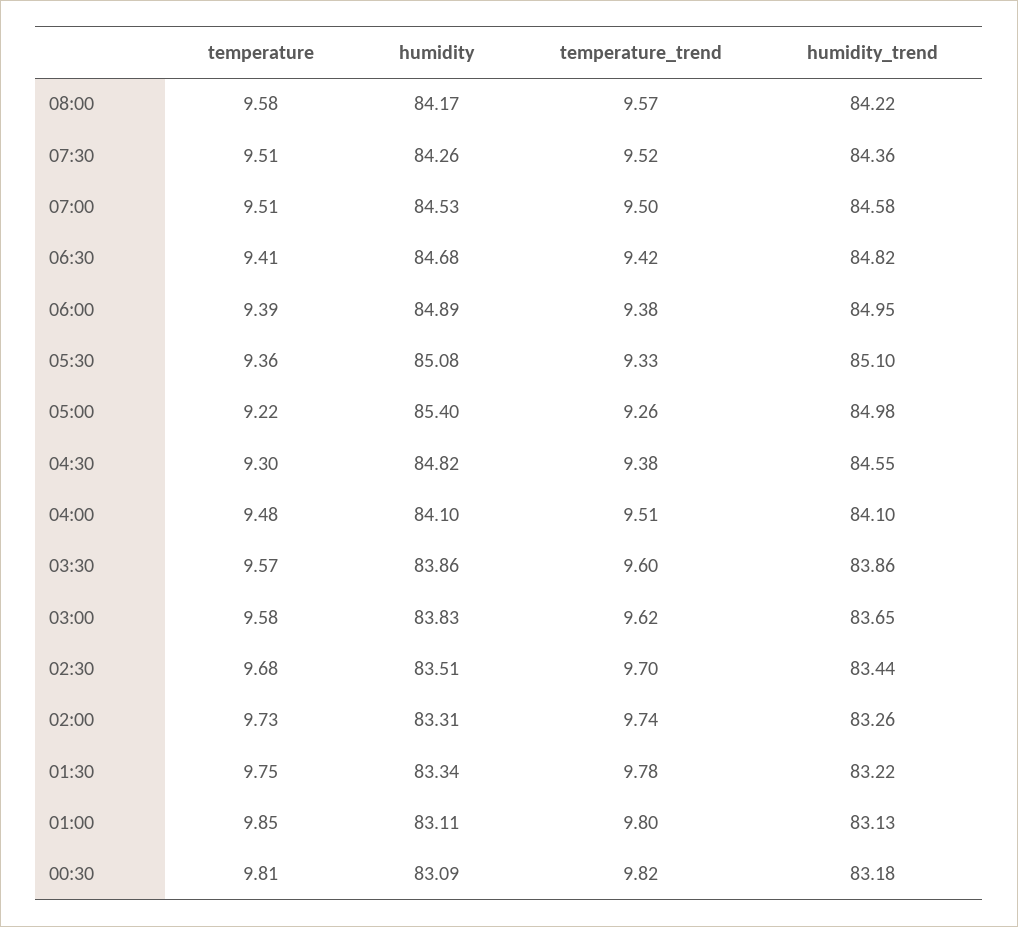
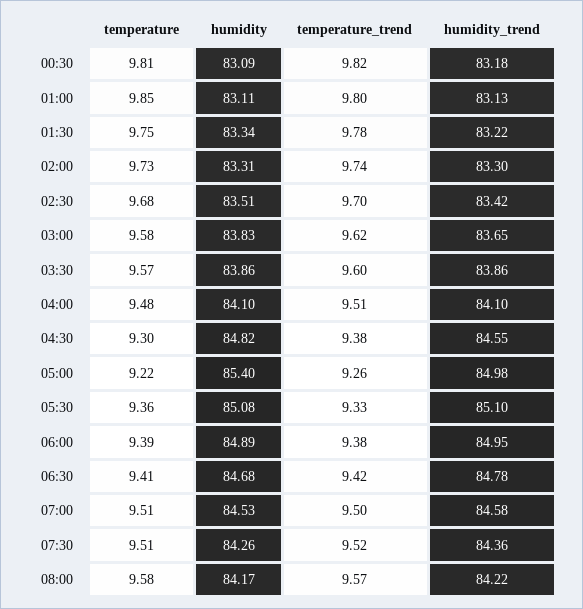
  {
    "temperature": {
      "08:00": 9.58,
      "07:30": 9.51,
      "07:00": 9.51,
      "06:30": 9.41,
      "06:00": 9.39,
      "05:30": 9.36,
      "05:00": 9.22,
      "04:30": 9.3,
      "04:00": 9.48,
      "03:30": 9.57,
      "03:00": 9.58,
      "02:30": 9.68,
      "02:00": 9.73,
      "01:30": 9.75,
      "01:00": 9.85,
      "00:30": 9.81
    },
    "humidity": {
      "08:00": 84.17,
      "07:30": 84.26,
      "07:00": 84.53,
      "06:30": 84.68,
      "06:00": 84.89,
      "05:30": 85.08,
      "05:00": 85.4,
      "04:30": 84.82,
      "04:00": 84.1,
      "03:30": 83.86,
      "03:00": 83.83,
      "02:30": 83.51,
      "02:00": 83.31,
      "01:30": 83.34,
      "01:00": 83.11,
      "00:30": 83.09
    },
    "temperature_trend": {
      "08:00": 9.57,
      "07:30": 9.52,
      "07:00": 9.5,
      "06:30": 9.42,
      "06:00": 9.38,
      "05:30": 9.33,
      "05:00": 9.26,
      "04:30": 9.38,
      "04:00": 9.51,
      "03:30": 9.6,
      "03:00": 9.62,
      "02:30": 9.7,
      "02:00": 9.74,
      "01:30": 9.78,
      "01:00": 9.8,
      "00:30": 9.82
    },
    "humidity_trend": {
      "08:00": 84.22,
      "07:30": 84.36,
      "07:00": 84.58,
-     "06:30": 84.82,
+     "06:30": 84.78,
      "06:00": 84.95,
      "05:30": 85.1,
      "05:00": 84.98,
      "04:30": 84.55,
      "04:00": 84.1,
      "03:30": 83.86,
      "03:00": 83.65,
-     "02:30": 83.44,
+     "02:30": 83.42,
-     "02:00": 83.26,
+     "02:00": 83.3,
      "01:30": 83.22,
      "01:00": 83.13,
      "00:30": 83.18
    }
  }

